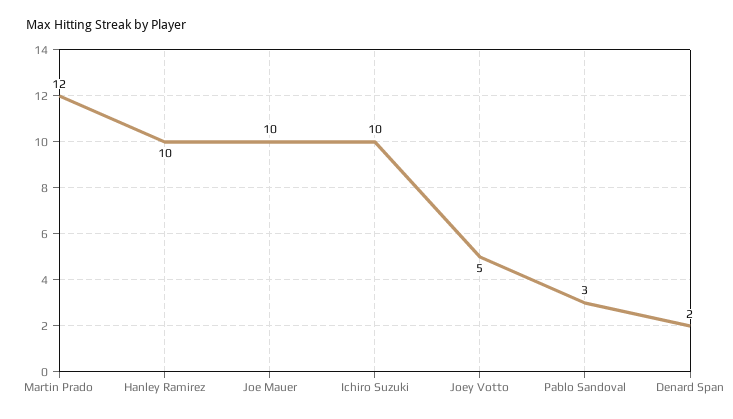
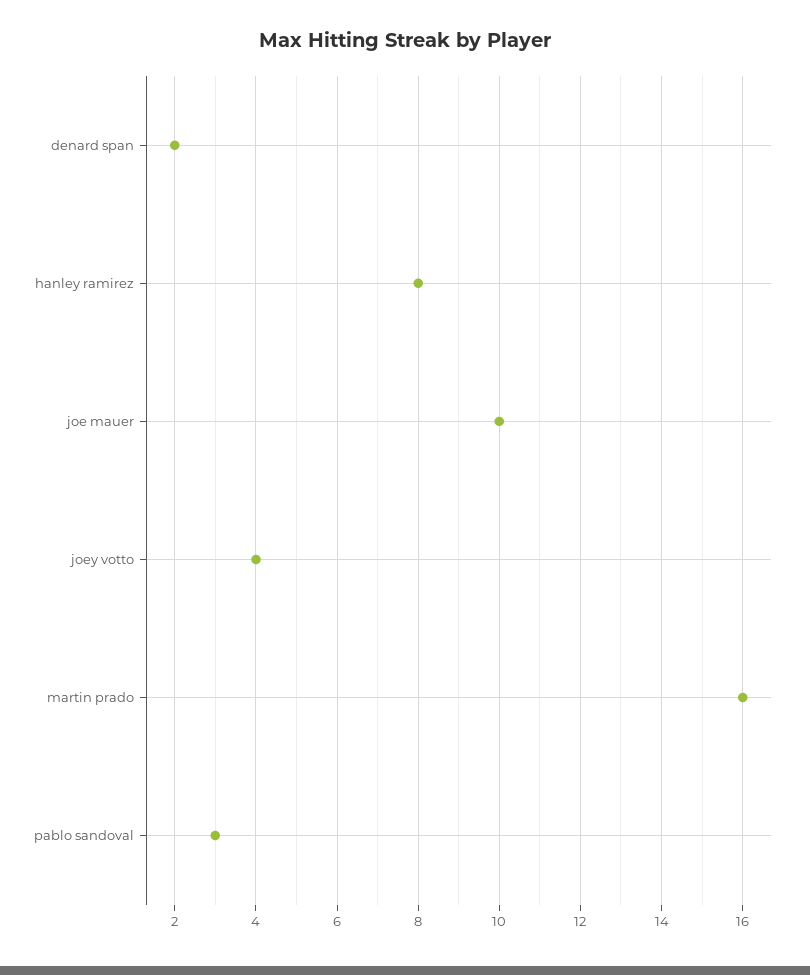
  {
-   "Martin Prado": 12,
+   "Martin Prado": 16,
-   "Hanley Ramirez": 10,
+   "Hanley Ramirez": 8,
    "Joe Mauer": 10,
-   "Ichiro Suzuki": 10,
-   "Joey Votto": 5,
+   "Joey Votto": 4,
    "Pablo Sandoval": 3,
    "Denard Span": 2
  }

